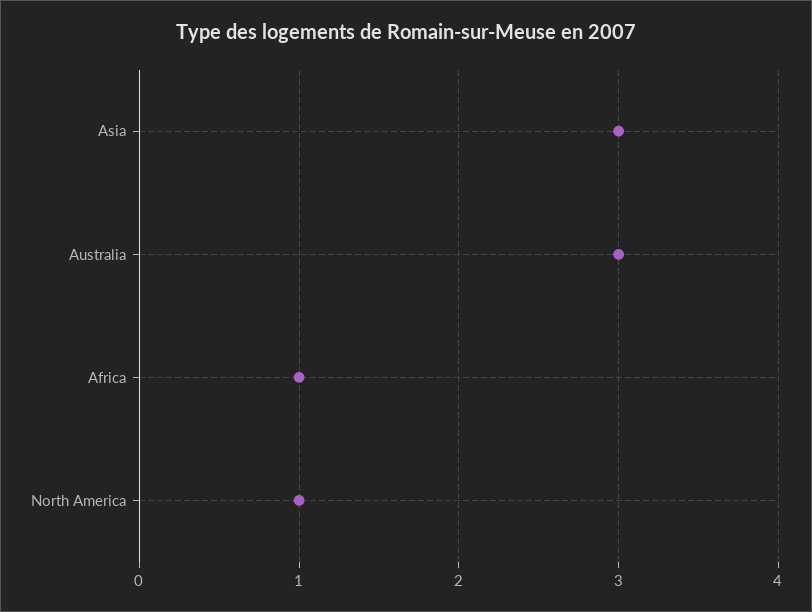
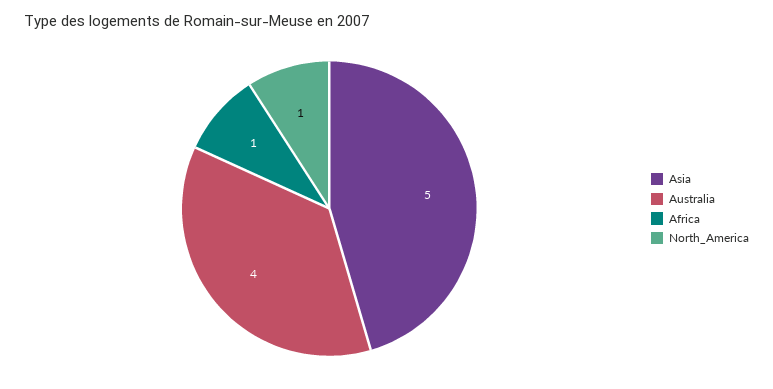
  {
-   "Asia": 3,
+   "Asia": 5,
-   "Australia": 3,
+   "Australia": 4,
    "Africa": 1,
    "North America": 1
  }

